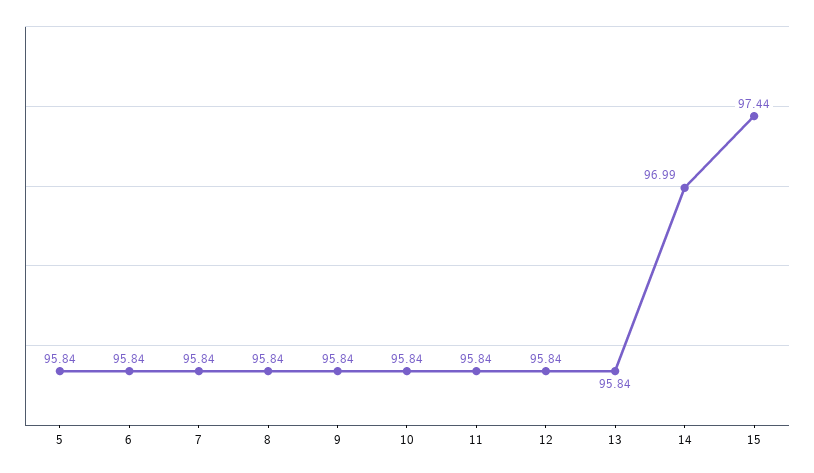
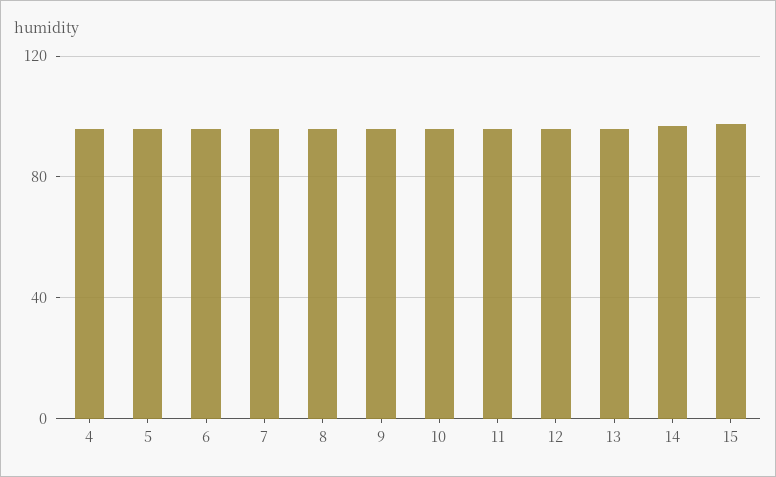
  {
    "5": 95.84,
    "6": 95.84,
    "7": 95.84,
    "8": 95.84,
    "9": 95.84,
    "10": 95.84,
    "11": 95.84,
    "12": 95.84,
    "13": 95.84,
    "14": 96.99,
-   "15": 97.44
+   "15": 97.44,
+   "4": 95
  }

